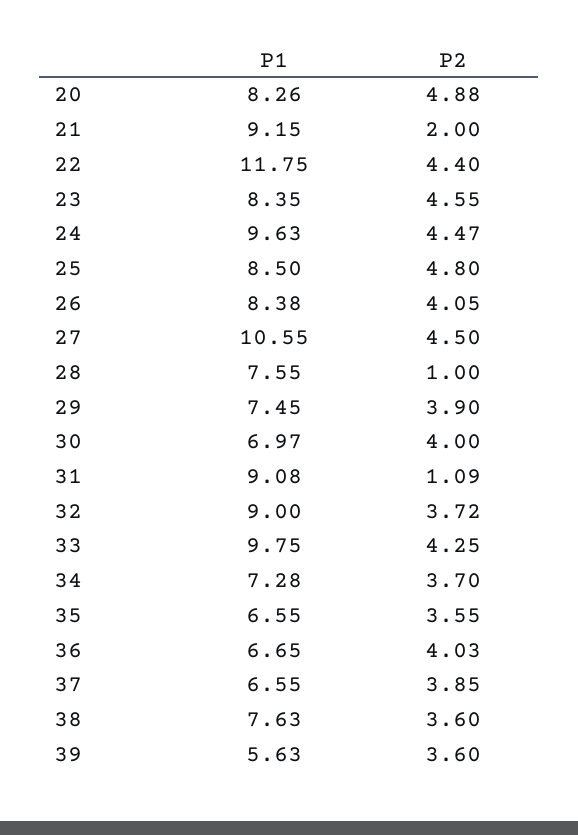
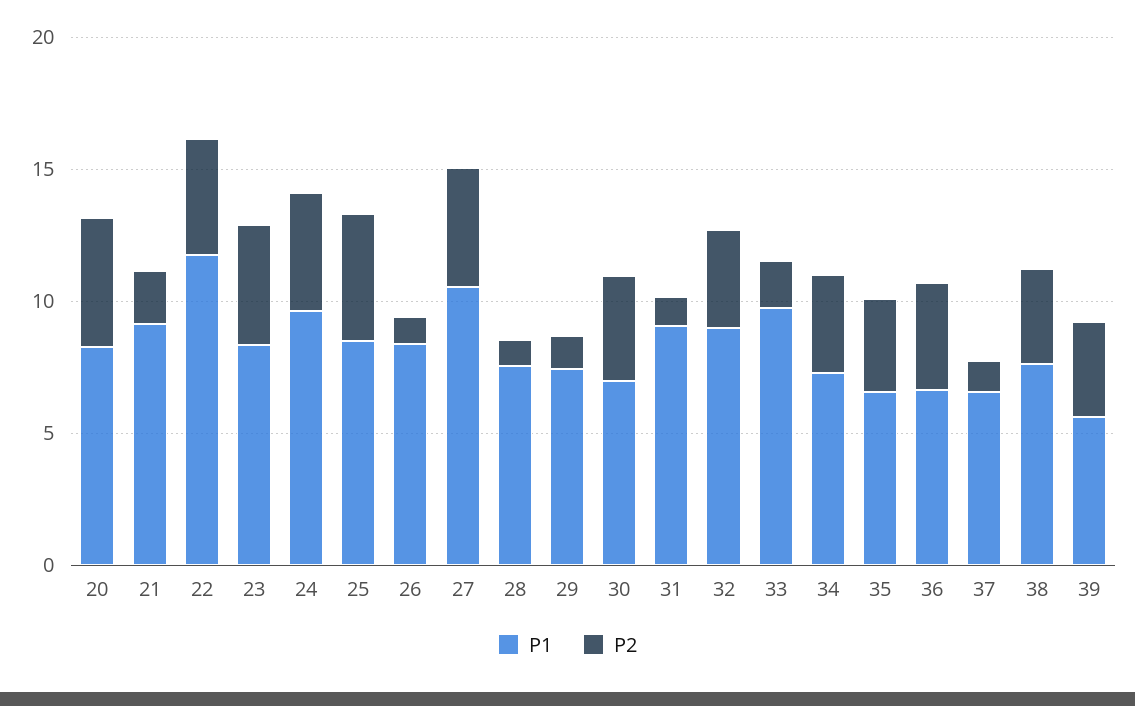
  {
    "P1": {
      "20": 8.26,
      "21": 9.15,
      "22": 11.75,
      "23": 8.35,
      "24": 9.63,
      "25": 8.5,
      "26": 8.38,
      "27": 10.55,
      "28": 7.55,
      "29": 7.45,
      "30": 6.97,
      "31": 9.08,
      "32": 9,
      "33": 9.75,
      "34": 7.28,
      "35": 6.55,
      "36": 6.65,
      "37": 6.55,
      "38": 7.63,
      "39": 5.63
    },
    "P2": {
      "20": 4.88,
      "21": 2,
      "22": 4.4,
      "23": 4.55,
      "24": 4.47,
      "25": 4.8,
-     "26": 4.05,
+     "26": 1,
      "27": 4.5,
      "28": 1,
-     "29": 3.9,
+     "29": 1,
      "30": 4,
      "31": 1.09,
      "32": 3.72,
-     "33": 4.25,
+     "33": 2,
      "34": 3.7,
      "35": 3.55,
      "36": 4.03,
-     "37": 3.85,
+     "37": 1,
      "38": 3.6,
      "39": 3.6
    }
  }

